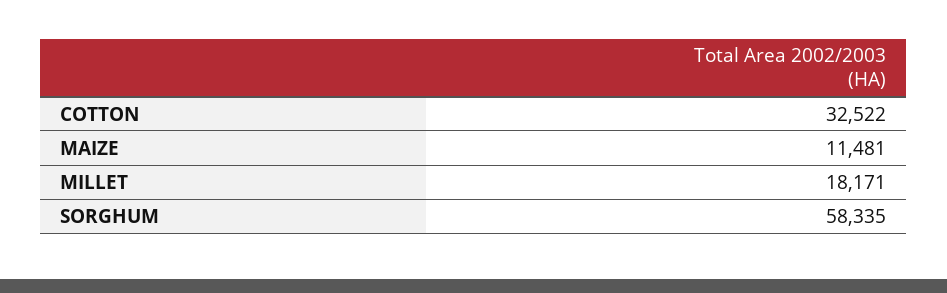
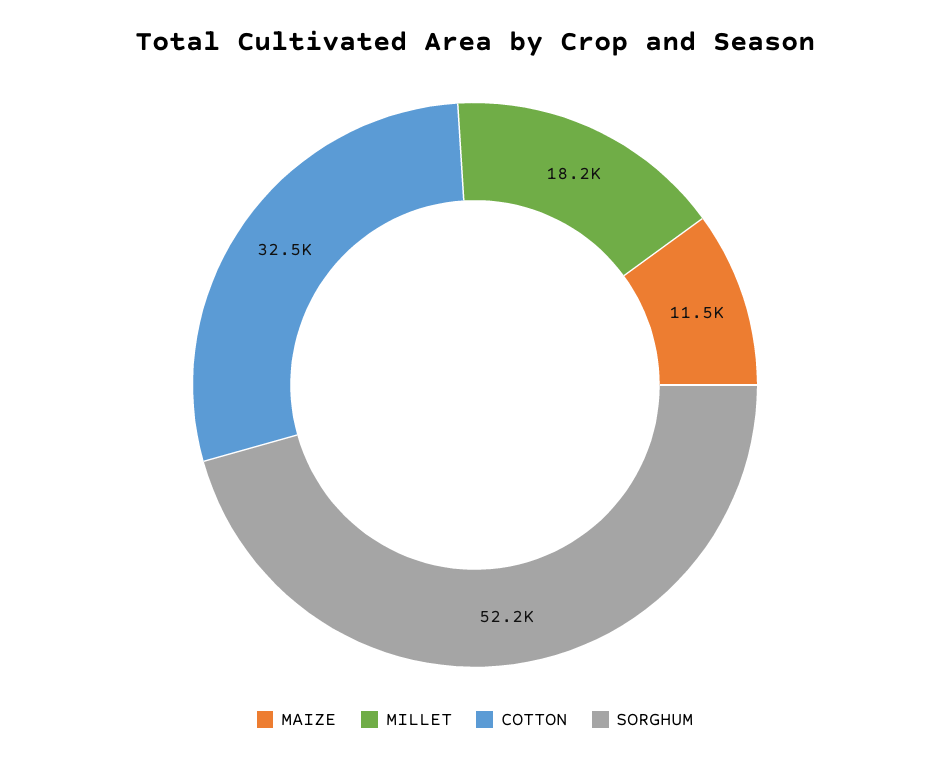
  {
    "COTTON": 32522,
    "MAIZE": 11481,
    "MILLET": 18171,
-   "SORGHUM": 58335
+   "SORGHUM": 52200
  }

